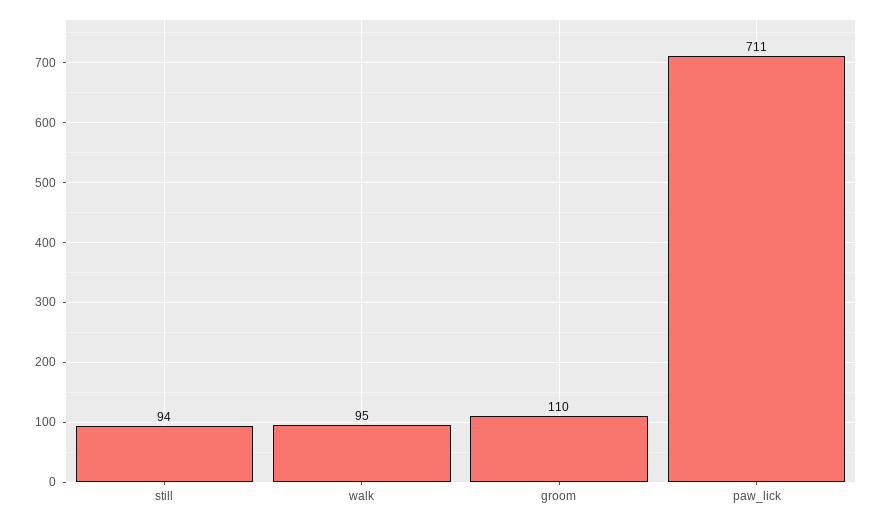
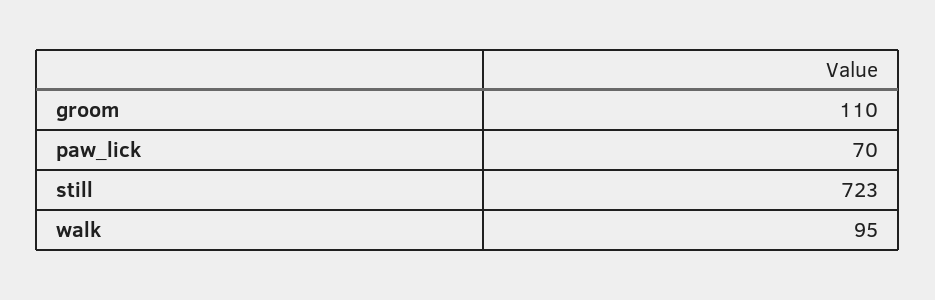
  {
-   "still": 94,
+   "still": 723,
    "walk": 95,
    "groom": 110,
-   "paw_lick": 711
+   "paw_lick": 70
  }

